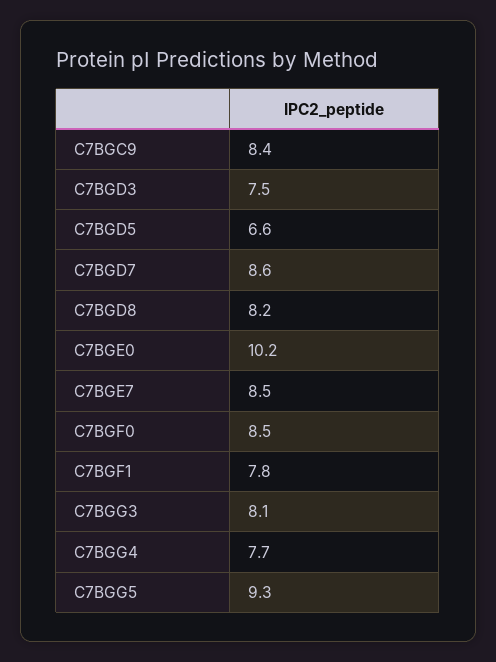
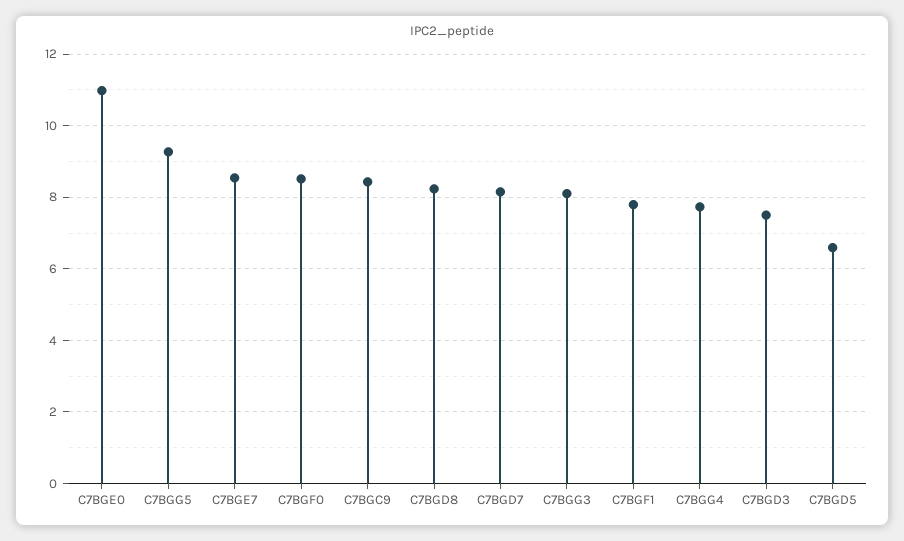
  {
    "C7BGC9": 8.4,
    "C7BGD3": 7.5,
    "C7BGD5": 6.6,
-   "C7BGD7": 8.6,
+   "C7BGD7": 8.2,
    "C7BGD8": 8.2,
-   "C7BGE0": 10.2,
+   "C7BGE0": 11,
    "C7BGE7": 8.5,
    "C7BGF0": 8.5,
    "C7BGF1": 7.8,
    "C7BGG3": 8.1,
    "C7BGG4": 7.7,
    "C7BGG5": 9.3
  }

